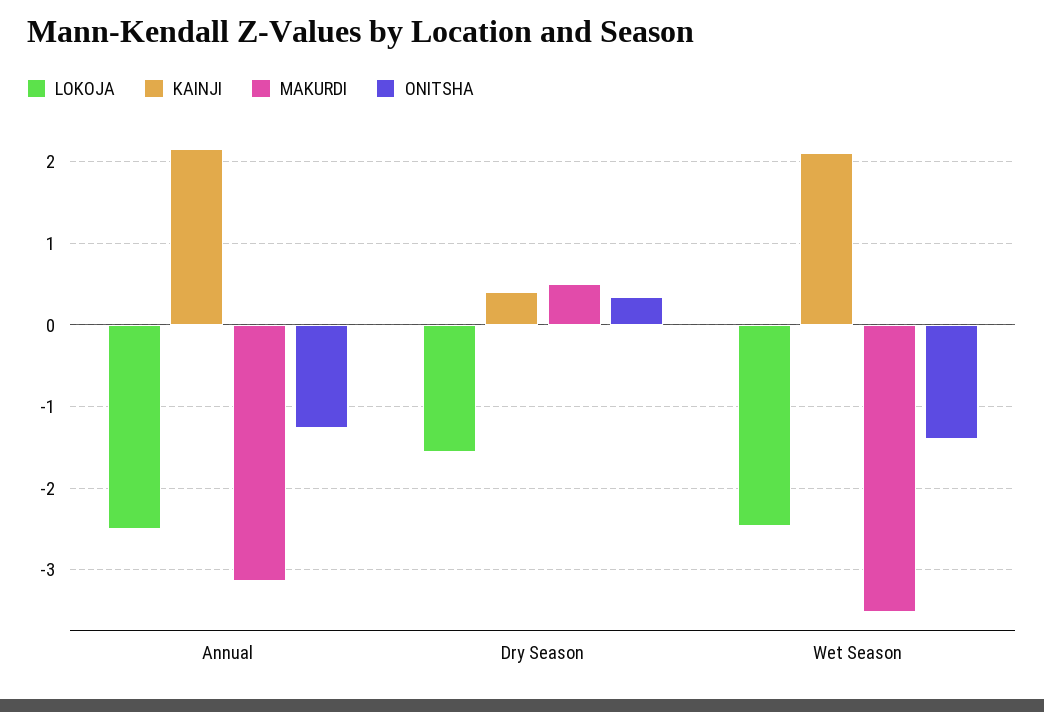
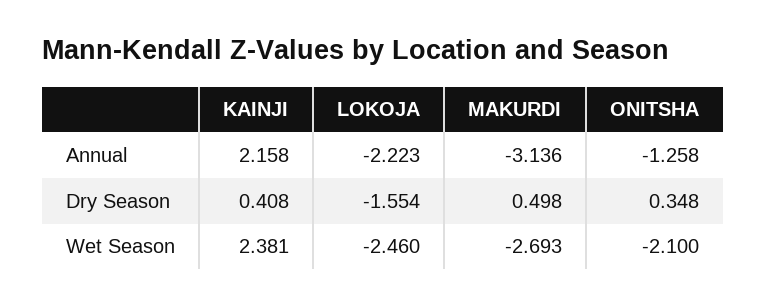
  {
    "LOKOJA": {
-     "Annual": -2.5,
+     "Annual": -2.223,
      "Dry Season": -1.554,
      "Wet Season": -2.46
    },
    "KAINJI": {
      "Annual": 2.158,
      "Dry Season": 0.408,
-     "Wet Season": 2.1
+     "Wet Season": 2.381
    },
    "MAKURDI": {
      "Annual": -3.136,
      "Dry Season": 0.498,
-     "Wet Season": -3.5
+     "Wet Season": -2.693
    },
    "ONITSHA": {
      "Annual": -1.258,
      "Dry Season": 0.348,
-     "Wet Season": -1.4
+     "Wet Season": -2.1
    }
  }

